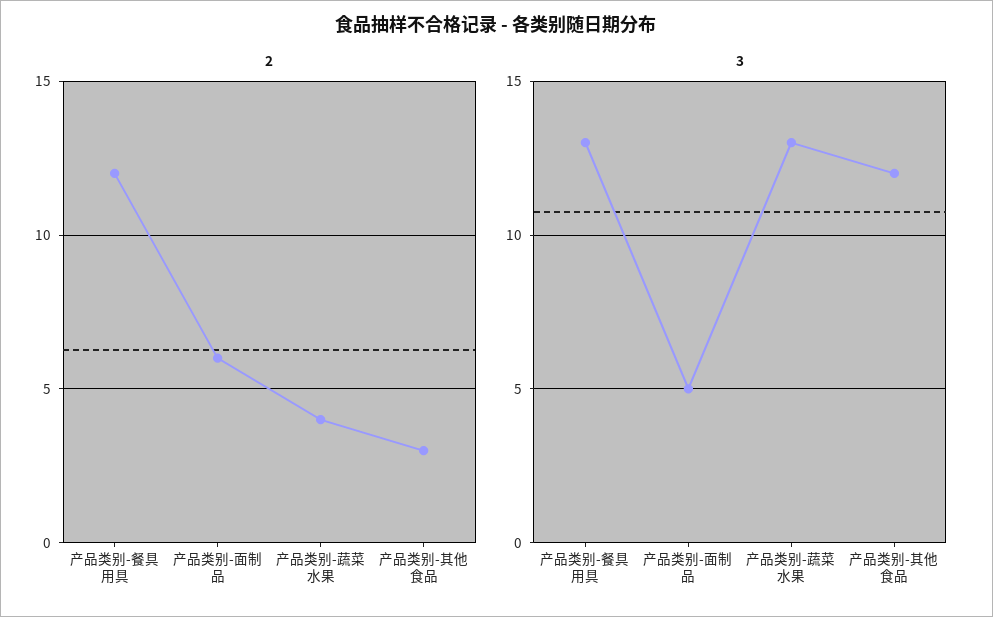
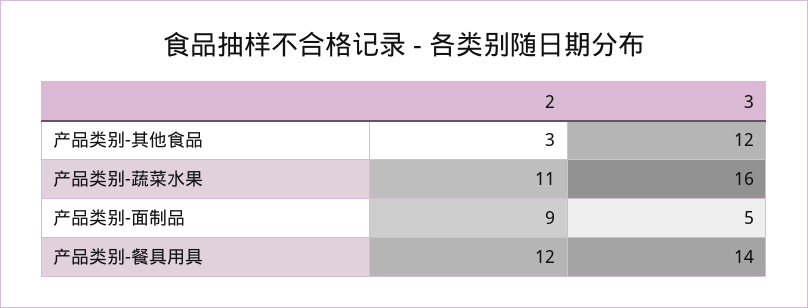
  {
    "2": {
      "产品类别-餐具用具": 12,
-     "产品类别-面制品": 6,
+     "产品类别-面制品": 9,
-     "产品类别-蔬菜水果": 4,
+     "产品类别-蔬菜水果": 11,
      "产品类别-其他食品": 3
    },
    "3": {
-     "产品类别-餐具用具": 13,
+     "产品类别-餐具用具": 14,
      "产品类别-面制品": 5,
-     "产品类别-蔬菜水果": 13,
+     "产品类别-蔬菜水果": 16,
      "产品类别-其他食品": 12
    }
  }

